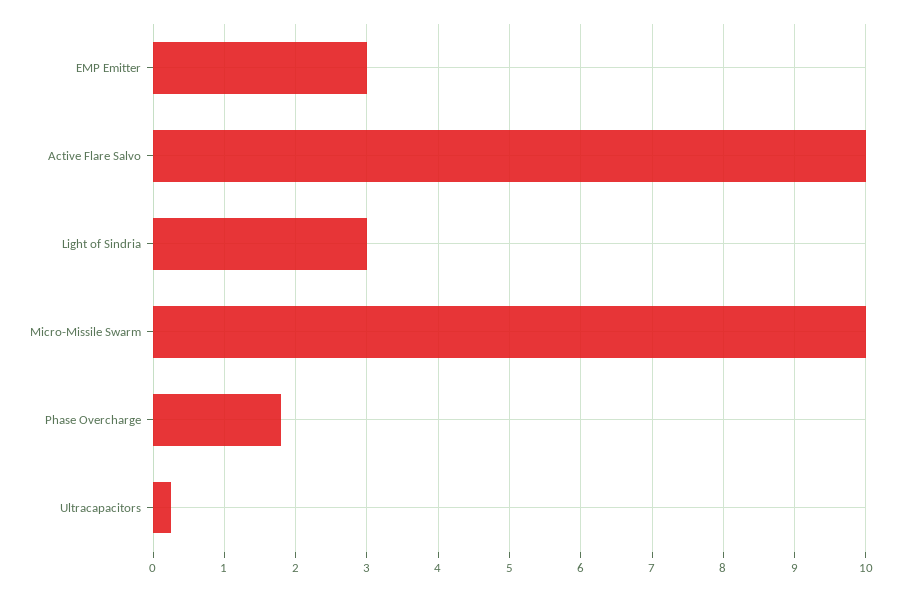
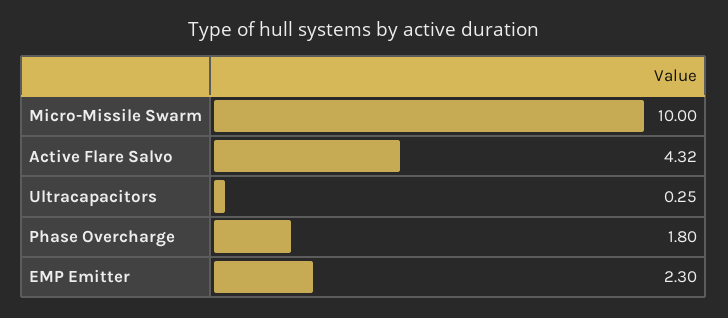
  {
-   "EMP Emitter": 3,
+   "EMP Emitter": 2.3,
-   "Active Flare Salvo": 10,
+   "Active Flare Salvo": 4.32,
-   "Light of Sindria": 3,
    "Micro-Missile Swarm": 10,
    "Phase Overcharge": 1.8,
    "Ultracapacitors": 0.25
  }

